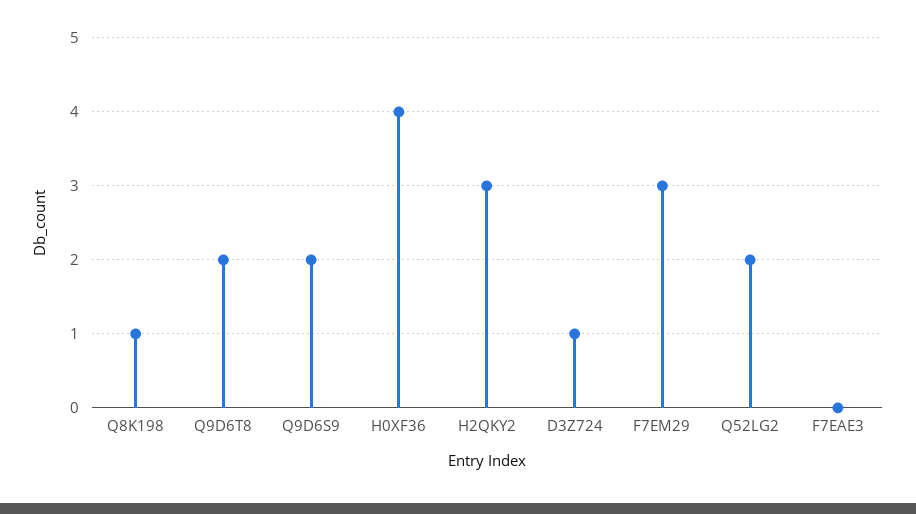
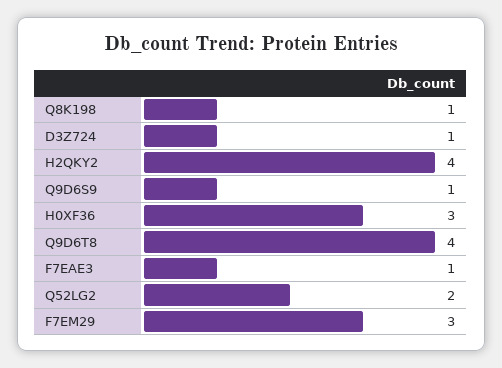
  {
    "Q8K198": 1,
-   "Q9D6T8": 2,
+   "Q9D6T8": 4,
-   "Q9D6S9": 2,
+   "Q9D6S9": 1,
-   "H0XF36": 4,
+   "H0XF36": 3,
-   "H2QKY2": 3,
+   "H2QKY2": 4,
    "D3Z724": 1,
    "F7EM29": 3,
    "Q52LG2": 2,
-   "F7EAE3": 0
+   "F7EAE3": 1
  }

